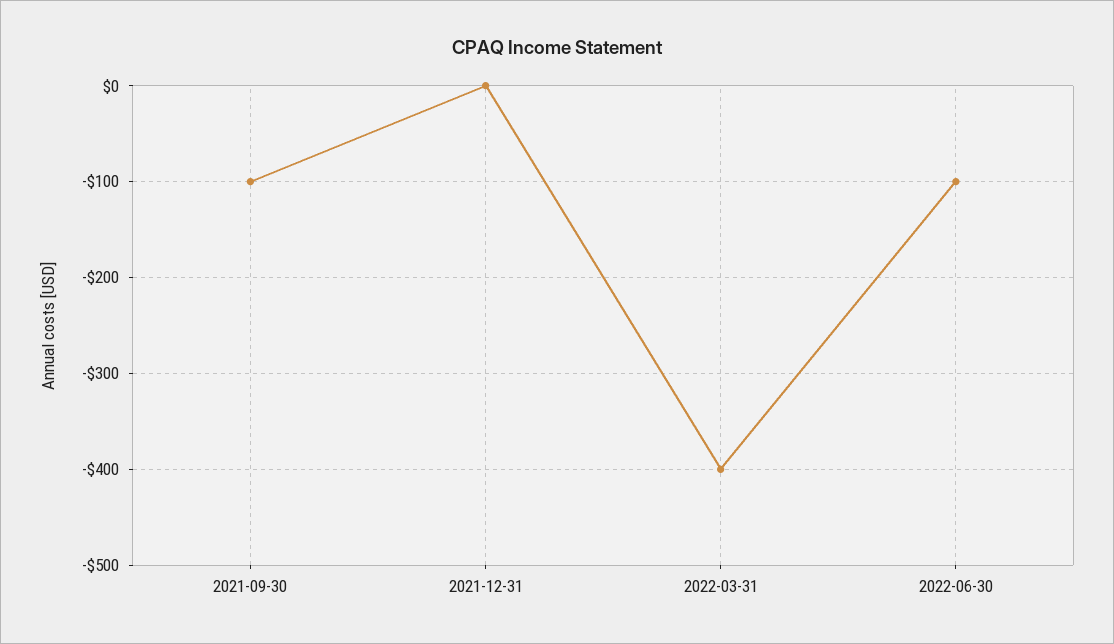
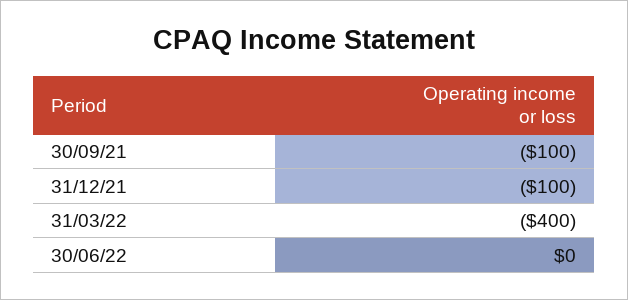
  {
    "2021-09-30": -100,
-   "2021-12-31": 0,
+   "2021-12-31": -100,
    "2022-03-31": -400,
-   "2022-06-30": -100
+   "2022-06-30": 0
  }

